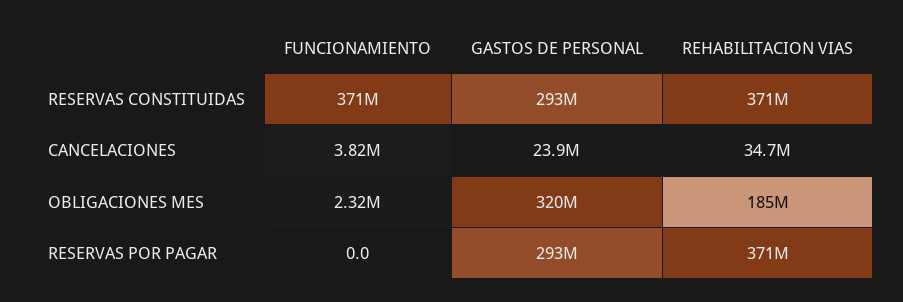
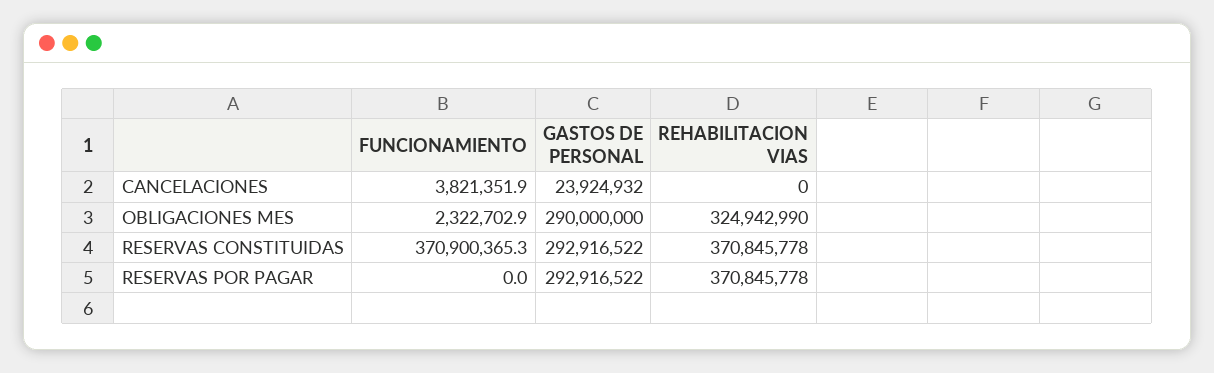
  {
    "FUNCIONAMIENTO": {
      "RESERVAS CONSTITUIDAS": 370900365.3,
      "CANCELACIONES": 3821351.9,
      "OBLIGACIONES MES": 2322702.9,
      "RESERVAS POR PAGAR": 0
    },
    "GASTOS DE PERSONAL": {
      "RESERVAS CONSTITUIDAS": 292916522,
      "CANCELACIONES": 23924932,
-     "OBLIGACIONES MES": 320000000,
+     "OBLIGACIONES MES": 290000000,
      "RESERVAS POR PAGAR": 292916522
    },
    "REHABILITACION VIAS": {
      "RESERVAS CONSTITUIDAS": 370845778,
-     "CANCELACIONES": 34700000,
+     "CANCELACIONES": 0,
-     "OBLIGACIONES MES": 185000000,
+     "OBLIGACIONES MES": 324942990,
      "RESERVAS POR PAGAR": 370845778
    }
  }

